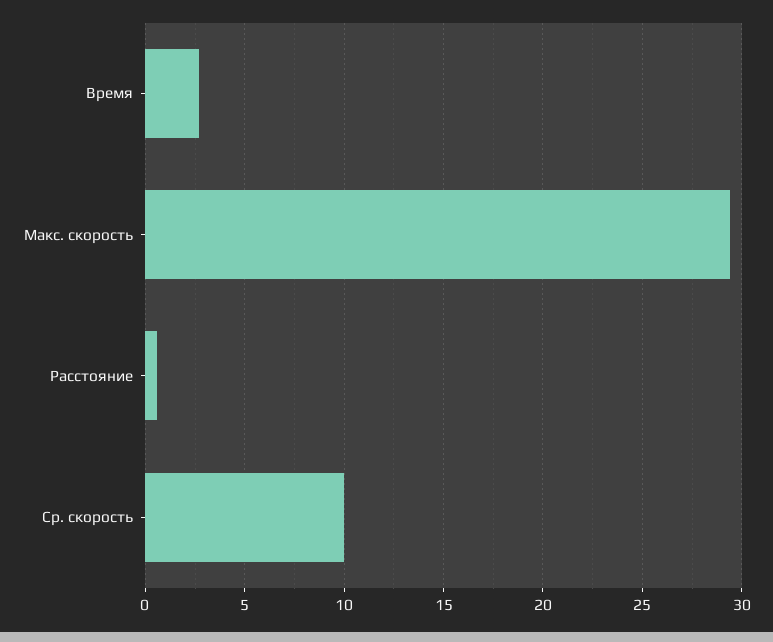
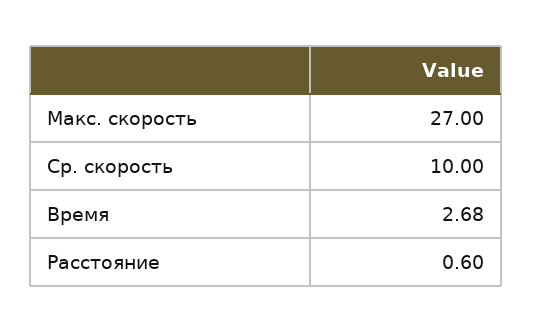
  {
    "Время": 2.68,
-   "Макс. скорость": 29.5,
+   "Макс. скорость": 27,
    "Расстояние": 0.6,
    "Ср. скорость": 10
  }

